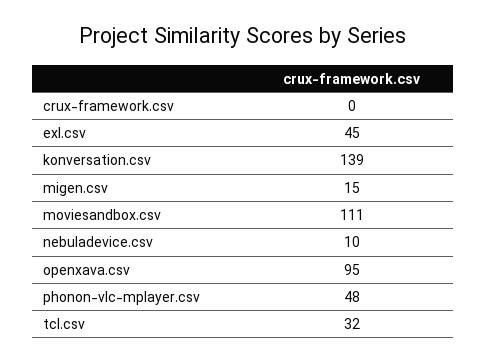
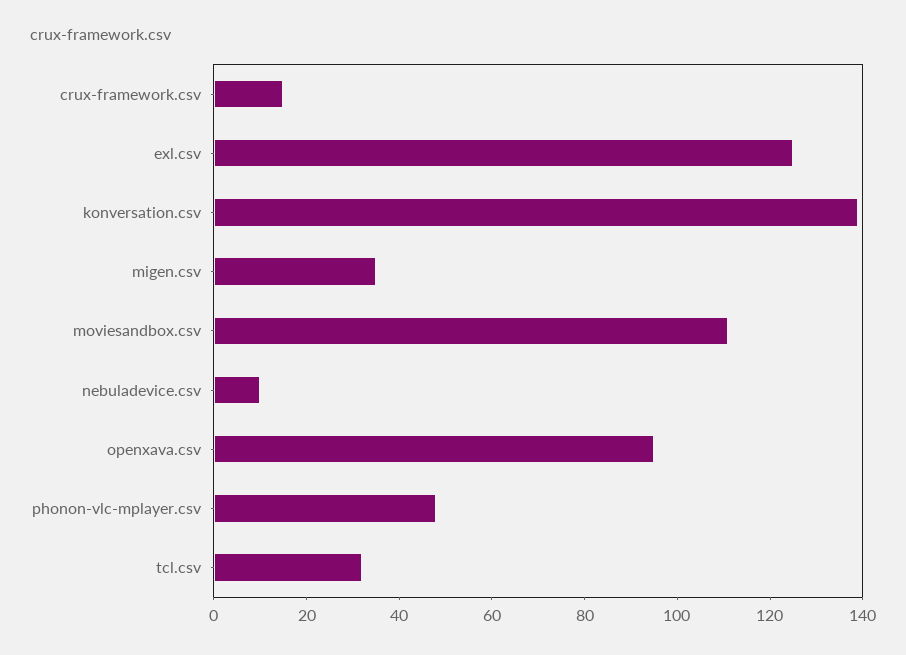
  {
-   "crux-framework.csv": 0,
+   "crux-framework.csv": 15,
-   "exl.csv": 45,
+   "exl.csv": 125,
    "konversation.csv": 139,
-   "migen.csv": 15,
+   "migen.csv": 35,
    "moviesandbox.csv": 111,
    "nebuladevice.csv": 10,
    "openxava.csv": 95,
    "phonon-vlc-mplayer.csv": 48,
    "tcl.csv": 32
  }

